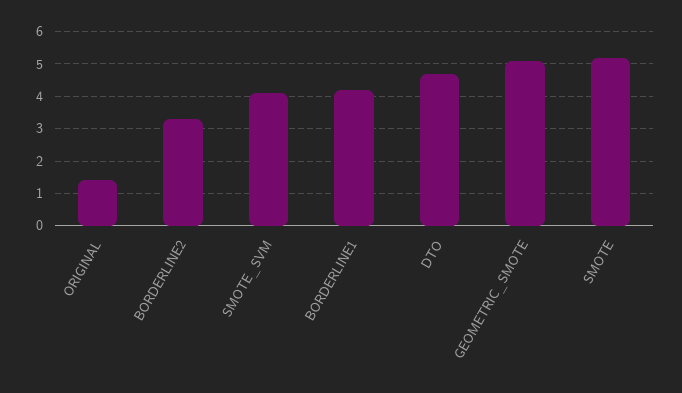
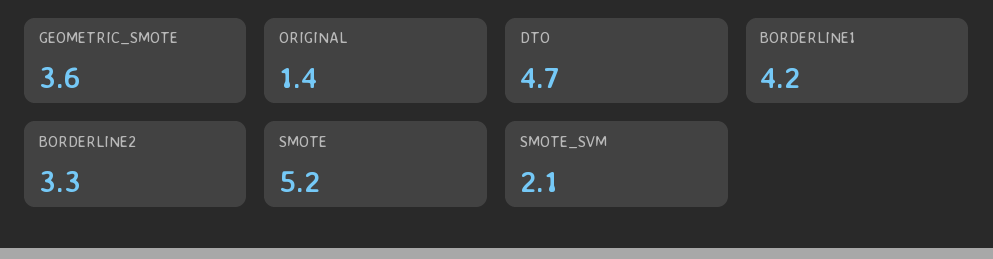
  {
    "ORIGINAL": 1.4,
    "BORDERLINE2": 3.3,
-   "SMOTE_SVM": 4,
+   "SMOTE_SVM": 2.1,
    "BORDERLINE1": 4.2,
    "DTO": 4.7,
-   "GEOMETRIC_SMOTE": 5,
+   "GEOMETRIC_SMOTE": 3.6,
    "SMOTE": 5.2
  }

